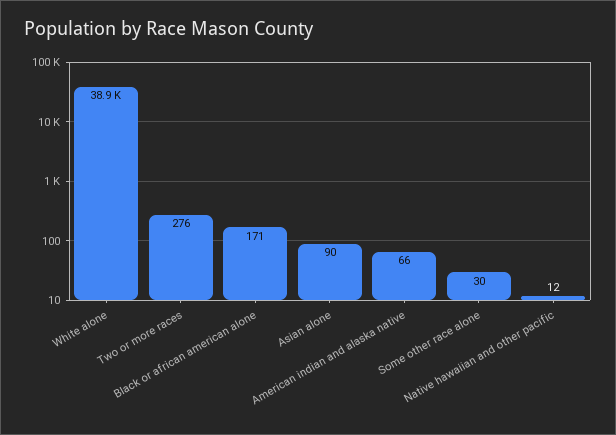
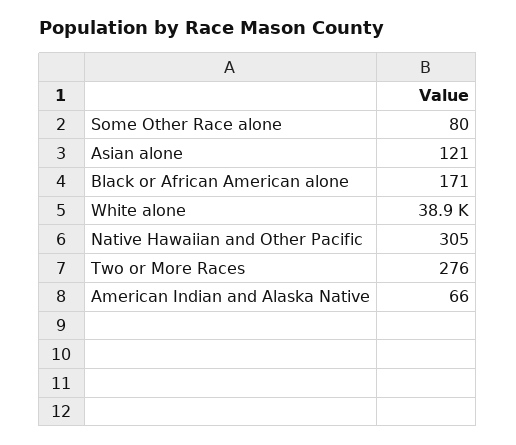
  {
    "White alone": 38900,
    "Two or more races": 276,
    "Black or african american alone": 171,
-   "Asian alone": 90,
+   "Asian alone": 121,
    "American indian and alaska native": 66,
-   "Some other race alone": 30,
+   "Some other race alone": 80,
-   "Native hawaiian and other pacific": 12
+   "Native hawaiian and other pacific": 305
  }

